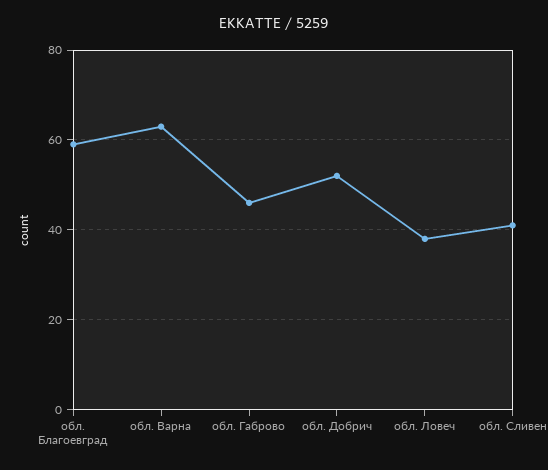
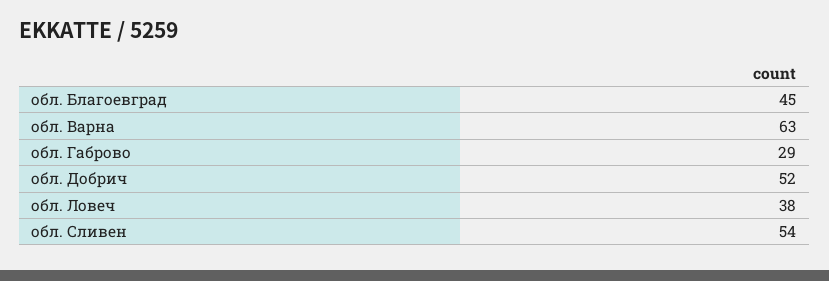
  {
-   "обл. Благоевград": 60,
+   "обл. Благоевград": 45,
    "обл. Варна": 63,
-   "обл. Габрово": 45,
+   "обл. Габрово": 29,
    "обл. Добрич": 52,
    "обл. Ловеч": 38,
-   "обл. Сливен": 40
+   "обл. Сливен": 54
  }

